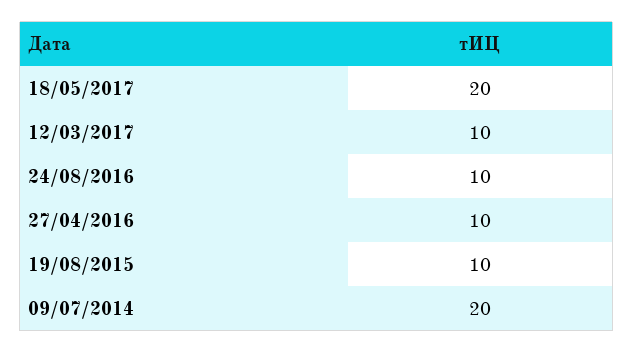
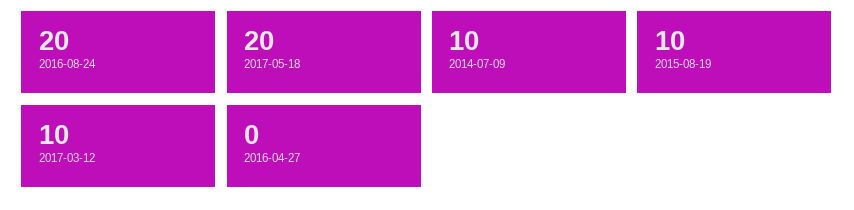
  {
    "18/05/2017": 20,
    "12/03/2017": 10,
-   "24/08/2016": 10,
+   "24/08/2016": 20,
-   "27/04/2016": 10,
+   "27/04/2016": 0,
    "19/08/2015": 10,
-   "09/07/2014": 20
+   "09/07/2014": 10
  }

